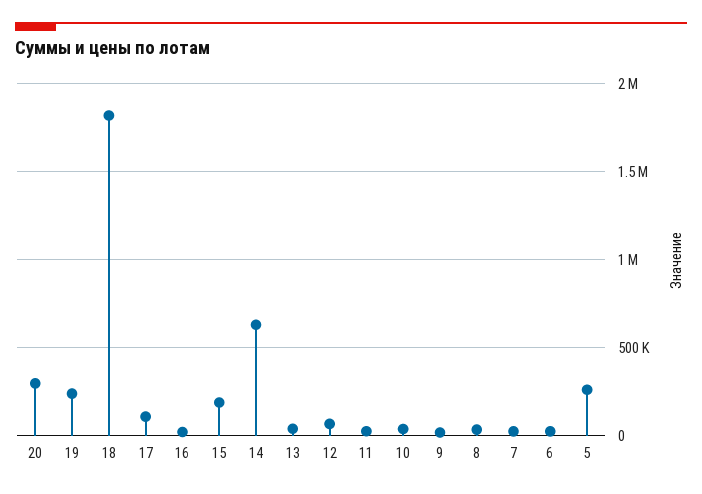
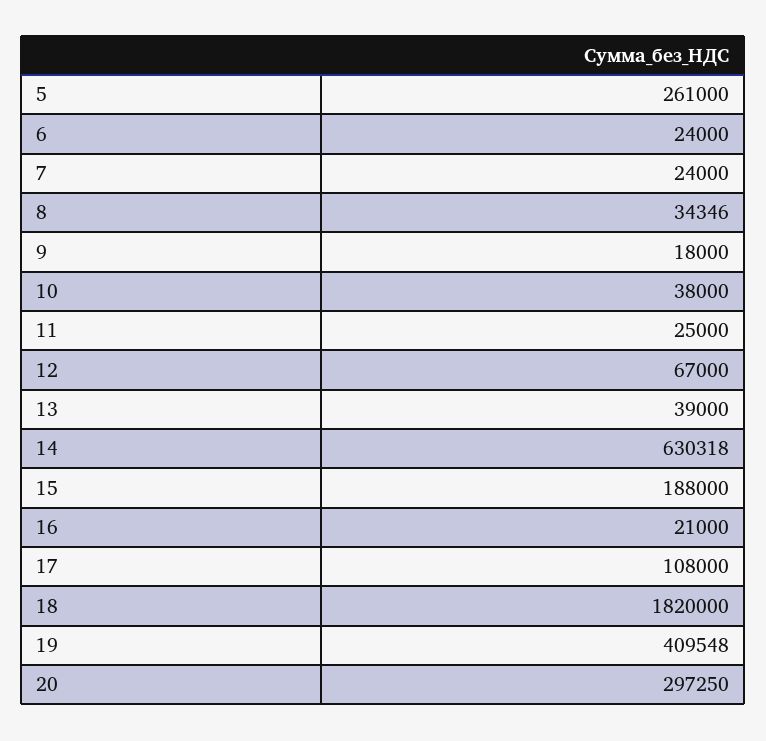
  {
    "20": 297250,
-   "19": 250000,
+   "19": 409548,
    "18": 1820000,
    "17": 108000,
    "16": 21000,
    "15": 188000,
    "14": 630318,
    "13": 39000,
    "12": 67000,
    "11": 25000,
    "10": 38000,
    "9": 18000,
    "8": 34346,
    "7": 24000,
    "6": 24000,
    "5": 261000
  }

